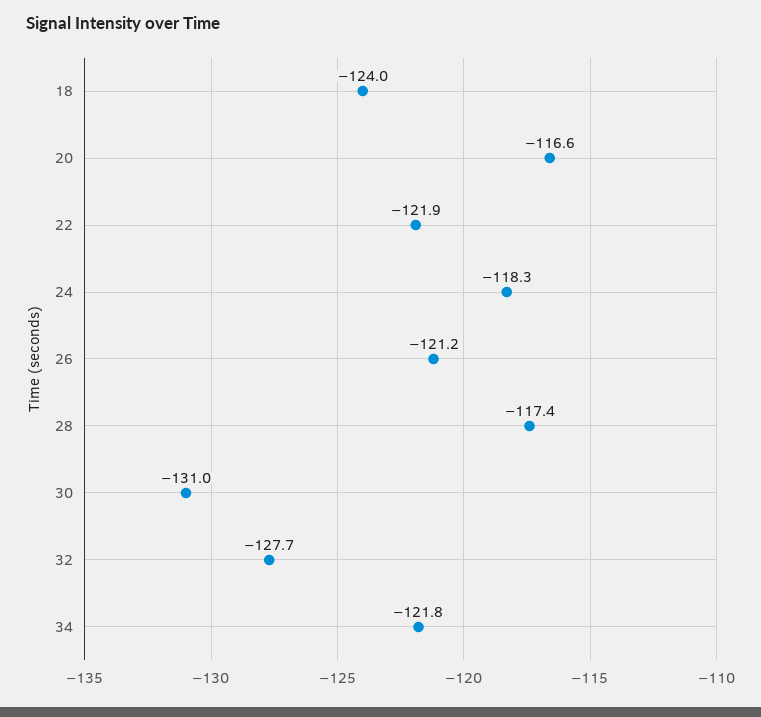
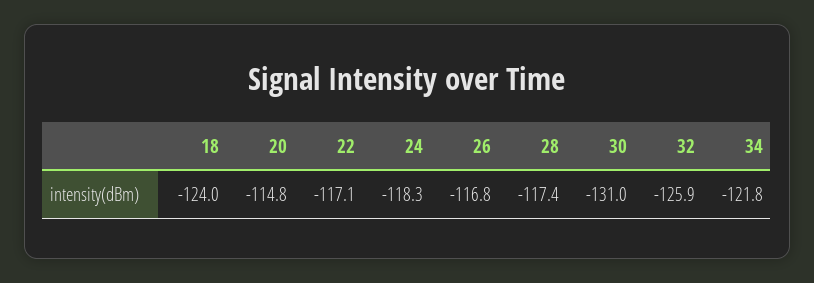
  {
    "18": -124,
-   "20": -116.6,
+   "20": -114.8,
-   "22": -121.9,
+   "22": -117.1,
    "24": -118.3,
-   "26": -121.2,
+   "26": -116.8,
    "28": -117.4,
    "30": -131,
-   "32": -127.7,
+   "32": -125.9,
    "34": -121.8
  }

